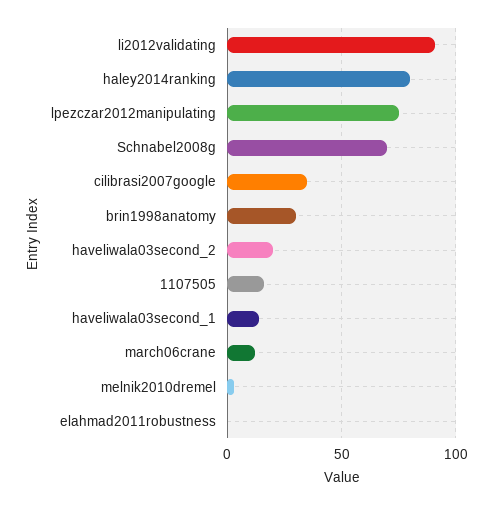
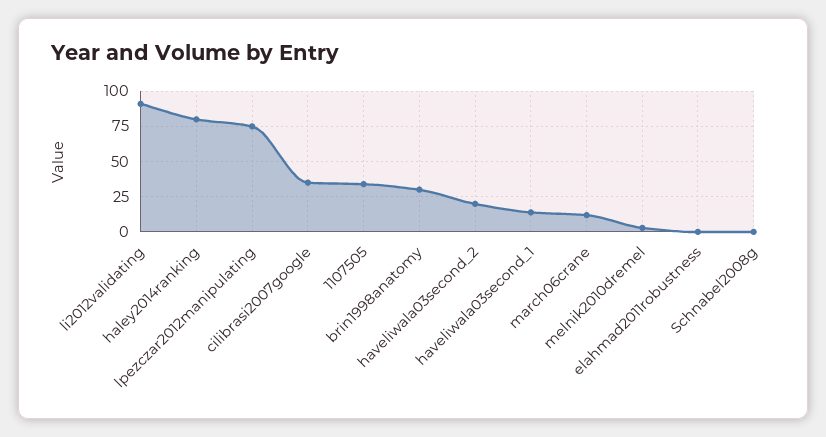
  {
    "li2012validating": 90,
    "haley2014ranking": 80,
    "lpezczar2012manipulating": 75,
-   "Schnabel2008g": 70,
+   "Schnabel2008g": 0,
    "cilibrasi2007google": 35,
    "brin1998anatomy": 30,
    "haveliwala03second_2": 20,
-   "1107505": 15,
+   "1107505": 35,
    "haveliwala03second_1": 15,
    "march06crane": 10,
    "melnik2010dremel": 5,
    "elahmad2011robustness": 0
  }

